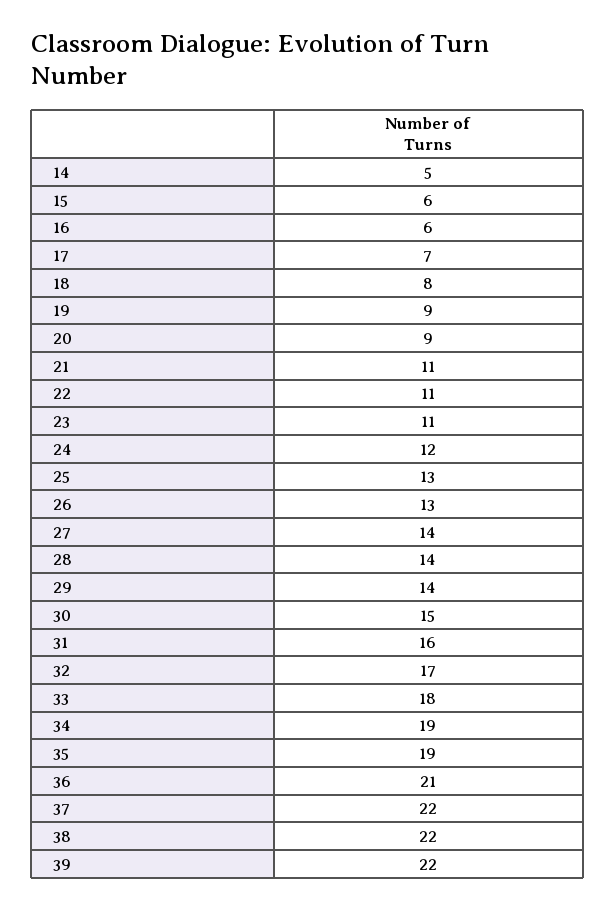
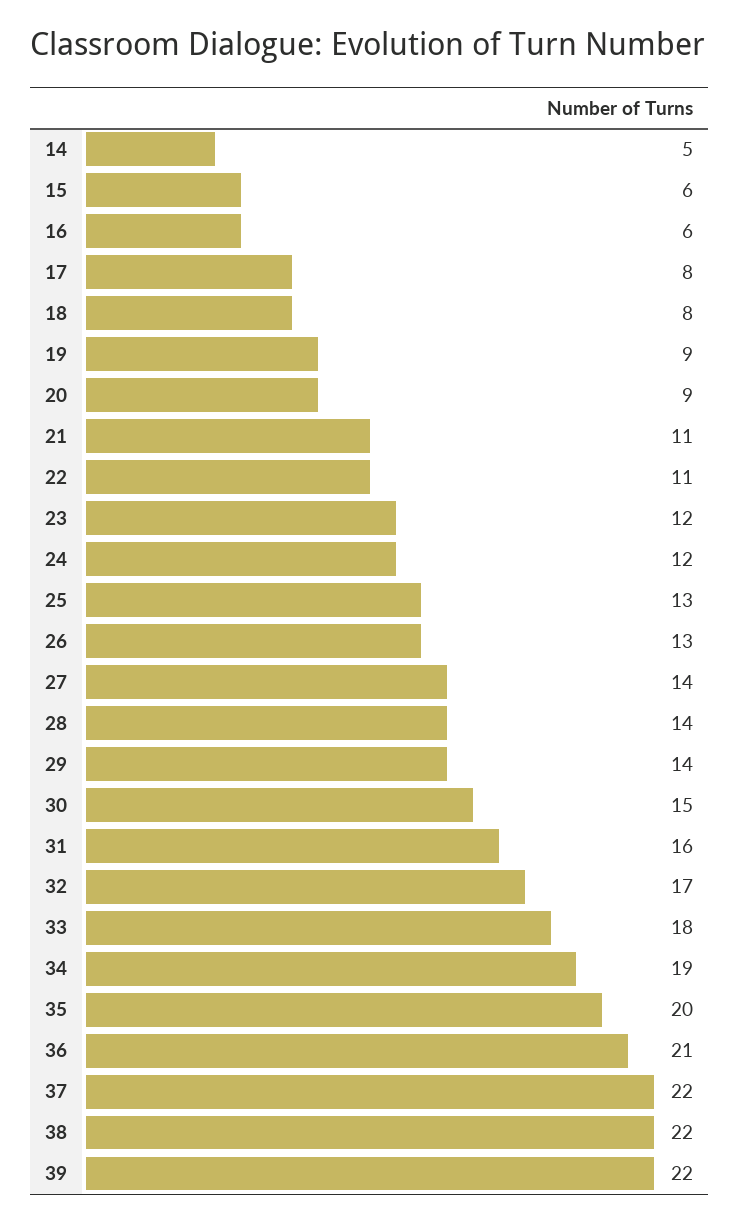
  {
    "14": 5,
    "15": 6,
    "16": 6,
-   "17": 7,
+   "17": 8,
    "18": 8,
    "19": 9,
    "20": 9,
    "21": 11,
    "22": 11,
-   "23": 11,
+   "23": 12,
    "24": 12,
    "25": 13,
    "26": 13,
    "27": 14,
    "28": 14,
    "29": 14,
    "30": 15,
    "31": 16,
    "32": 17,
    "33": 18,
    "34": 19,
-   "35": 19,
+   "35": 20,
    "36": 21,
    "37": 22,
    "38": 22,
    "39": 22
  }

